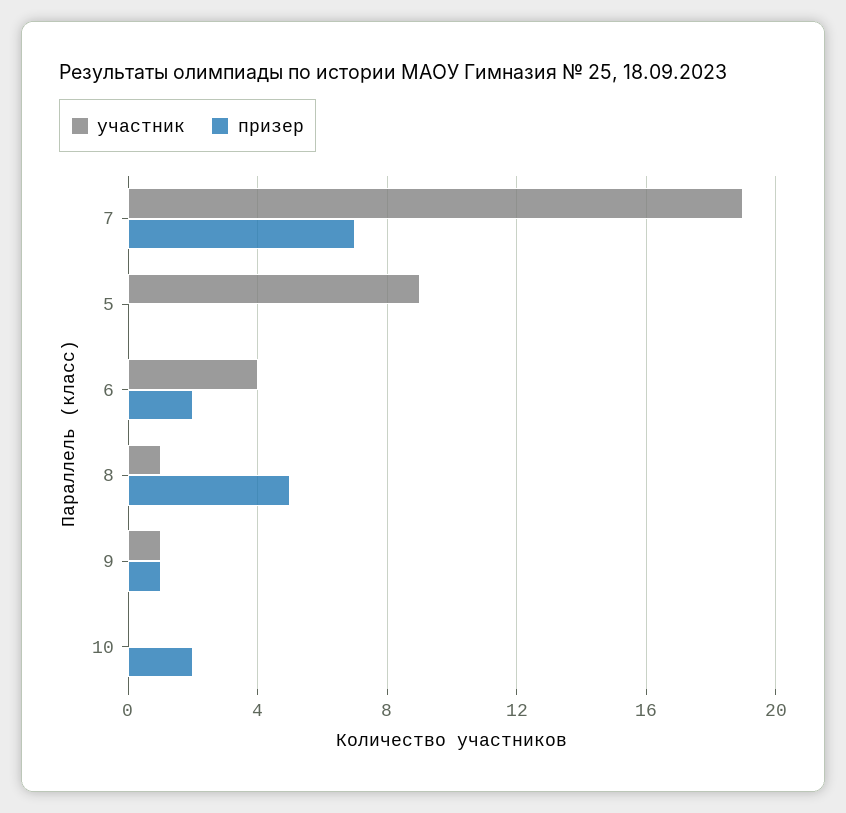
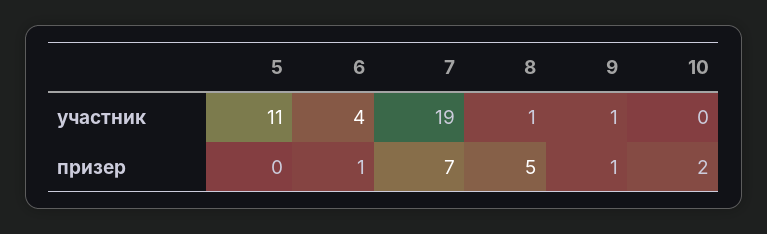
  {
    "участник": {
      "7": 19,
-     "5": 9,
+     "5": 11,
      "6": 4,
      "8": 1,
      "9": 1,
      "10": 0
    },
    "призер": {
      "7": 7,
      "5": 0,
-     "6": 2,
+     "6": 1,
      "8": 5,
      "9": 1,
      "10": 2
    }
  }

